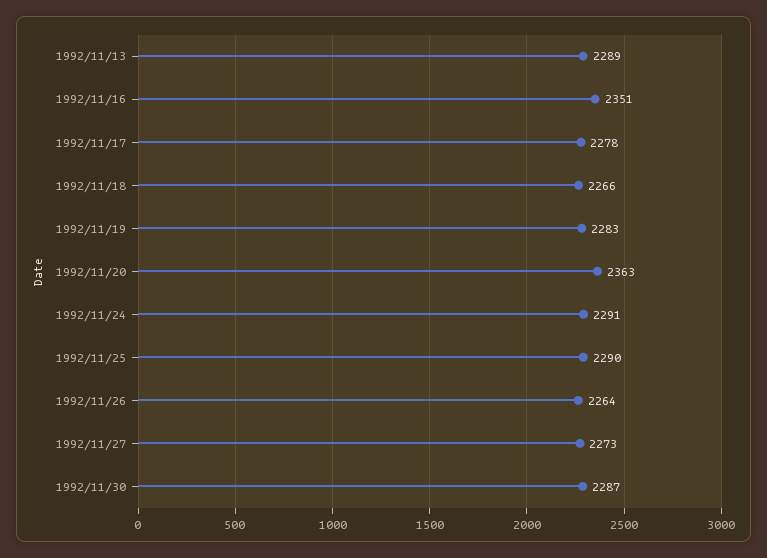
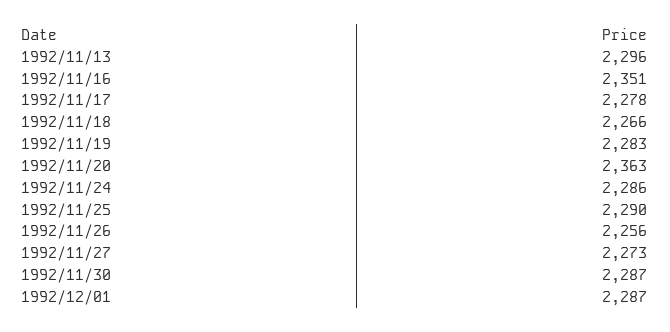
  {
-   "1992/11/13": 2289,
+   "1992/11/13": 2296,
    "1992/11/16": 2351,
    "1992/11/17": 2278,
    "1992/11/18": 2266,
    "1992/11/19": 2283,
    "1992/11/20": 2363,
-   "1992/11/24": 2291,
+   "1992/11/24": 2286,
    "1992/11/25": 2290,
-   "1992/11/26": 2264,
+   "1992/11/26": 2256,
    "1992/11/27": 2273,
-   "1992/11/30": 2287
+   "1992/11/30": 2287,
+   "1992/12/01": 2287
  }

